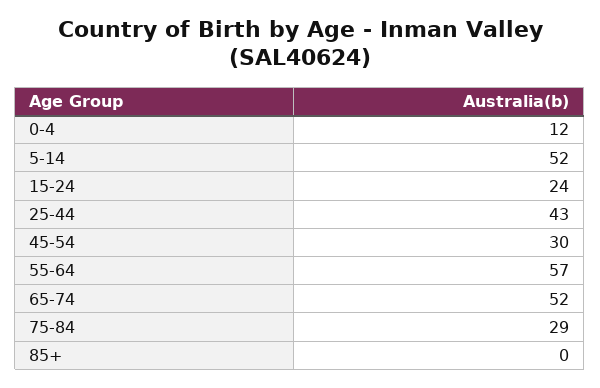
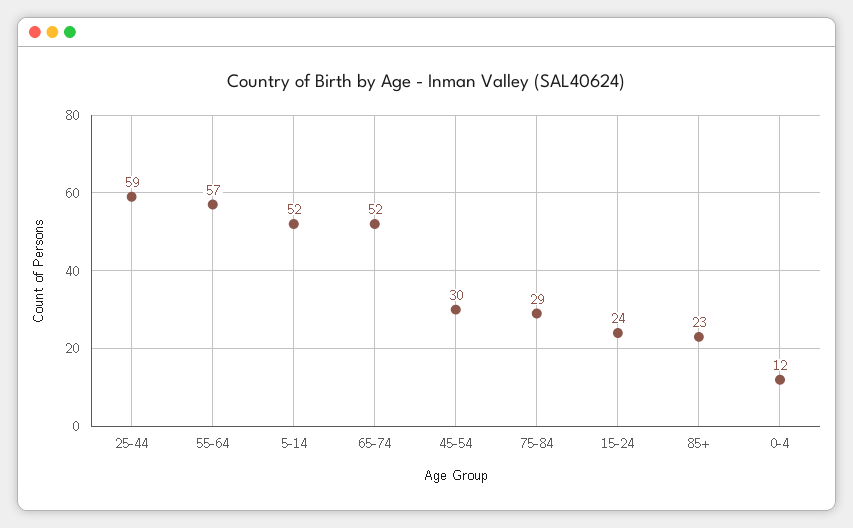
  {
    "0-4": 12,
    "5-14": 52,
    "15-24": 24,
-   "25-44": 43,
+   "25-44": 59,
    "45-54": 30,
    "55-64": 57,
    "65-74": 52,
    "75-84": 29,
-   "85+": 0
+   "85+": 23
  }

